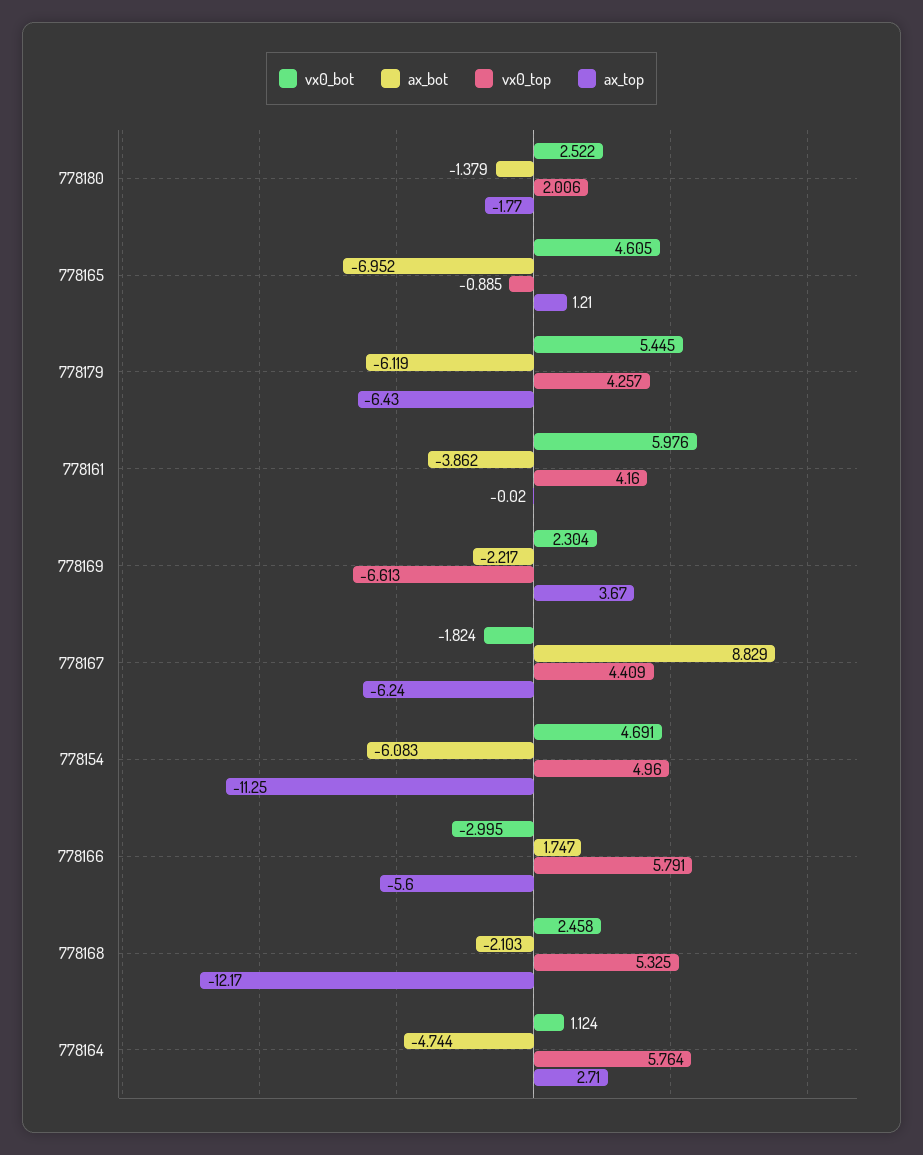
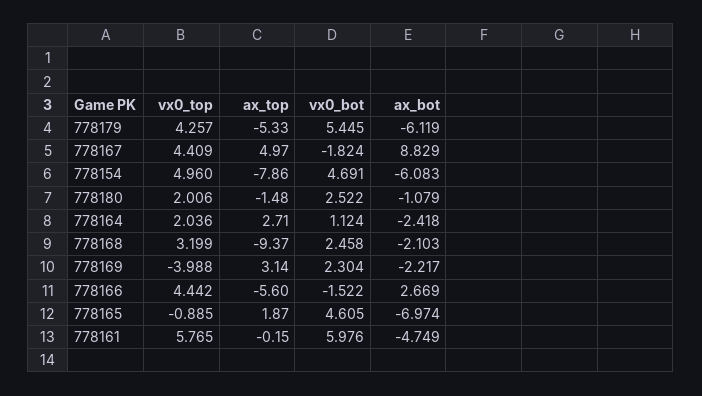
  {
    "vx0_bot": {
      "778180": 2.522,
      "778165": 4.605,
      "778179": 5.445,
      "778161": 5.976,
      "778169": 2.304,
      "778167": -1.824,
      "778154": 4.691,
-     "778166": -2.995,
+     "778166": -1.522,
      "778168": 2.458,
      "778164": 1.124
    },
    "ax_bot": {
-     "778180": -1.379,
+     "778180": -1.079,
-     "778165": -6.952,
+     "778165": -6.974,
      "778179": -6.119,
-     "778161": -3.862,
+     "778161": -4.749,
      "778169": -2.217,
      "778167": 8.829,
      "778154": -6.083,
-     "778166": 1.747,
+     "778166": 2.669,
      "778168": -2.103,
-     "778164": -4.744
+     "778164": -2.418
    },
    "vx0_top": {
      "778180": 2.006,
      "778165": -0.885,
      "778179": 4.257,
-     "778161": 4.16,
+     "778161": 5.765,
-     "778169": -6.613,
+     "778169": -3.988,
      "778167": 4.409,
      "778154": 4.96,
-     "778166": 5.791,
+     "778166": 4.442,
-     "778168": 5.325,
+     "778168": 3.199,
-     "778164": 5.764
+     "778164": 2.036
    },
    "ax_top": {
-     "778180": -1.77,
+     "778180": -1.48,
-     "778165": 1.21,
+     "778165": 1.87,
-     "778179": -6.43,
+     "778179": -5.33,
-     "778161": -0.02,
+     "778161": -0.15,
-     "778169": 3.67,
+     "778169": 3.14,
-     "778167": -6.24,
+     "778167": 4.97,
-     "778154": -11.25,
+     "778154": -7.86,
      "778166": -5.6,
-     "778168": -12.17,
+     "778168": -9.37,
      "778164": 2.71
    }
  }

